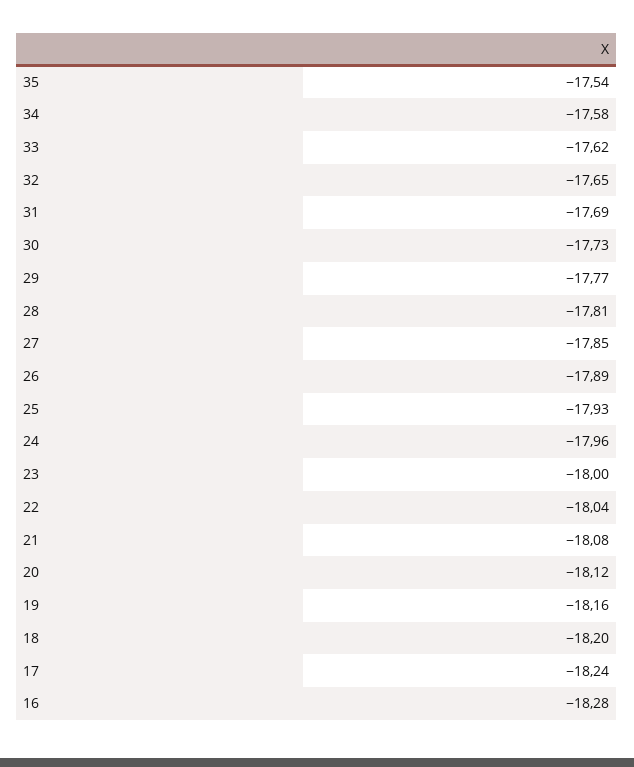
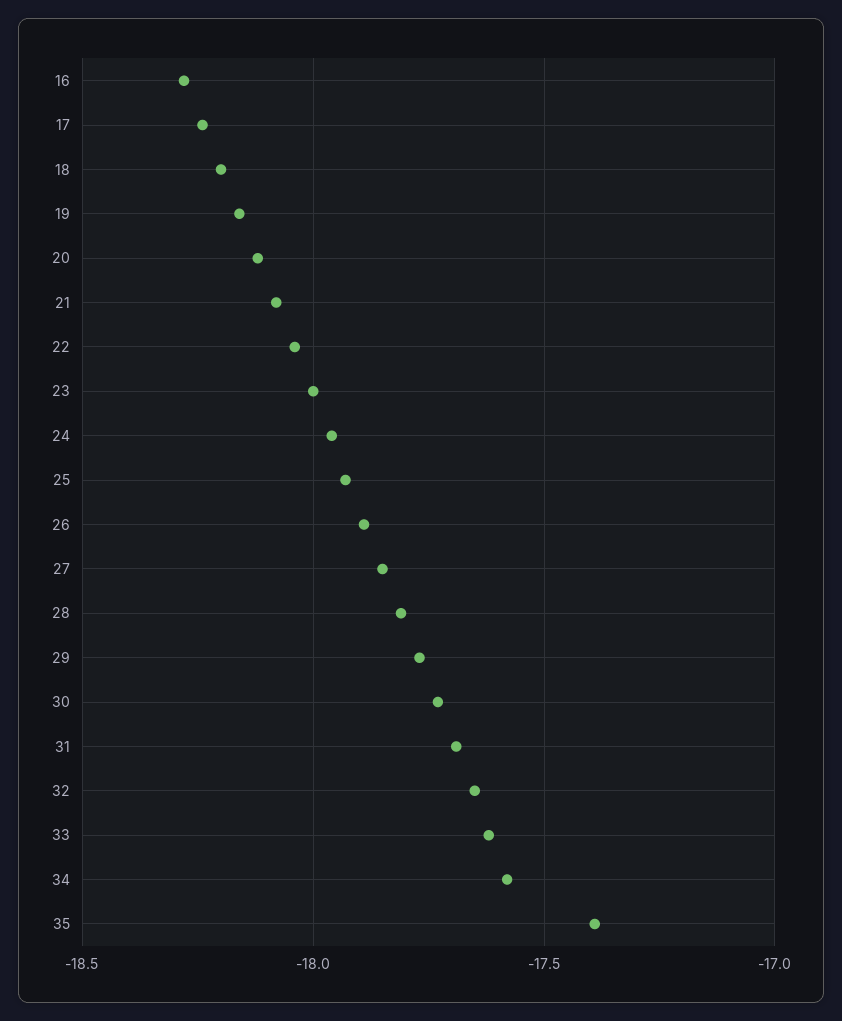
  {
-   "35": -17.54,
+   "35": -17.4,
    "34": -17.58,
    "33": -17.62,
    "32": -17.65,
    "31": -17.69,
    "30": -17.73,
    "29": -17.77,
    "28": -17.81,
    "27": -17.85,
    "26": -17.89,
    "25": -17.93,
    "24": -17.96,
    "23": -18,
    "22": -18.04,
    "21": -18.08,
    "20": -18.12,
    "19": -18.16,
    "18": -18.2,
    "17": -18.24,
    "16": -18.28
  }

